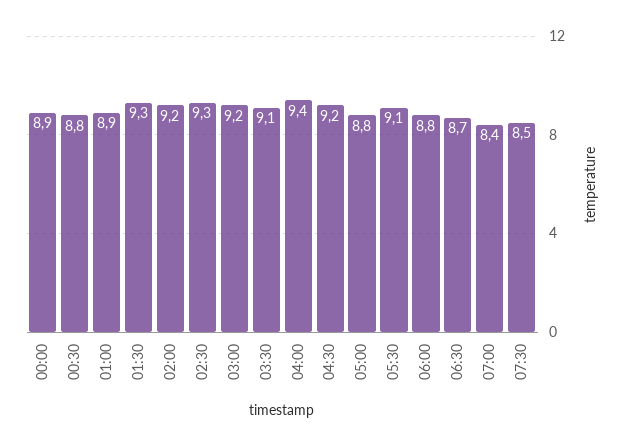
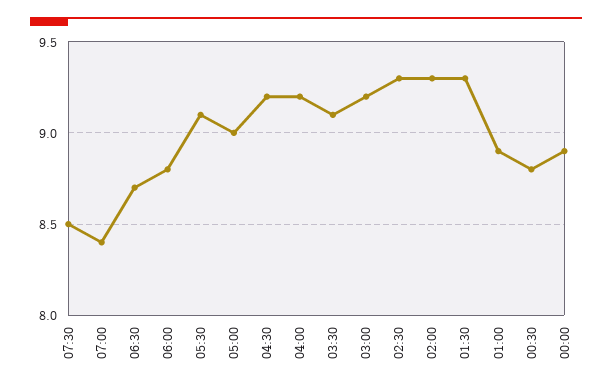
  {
    "00:00": 8.9,
    "00:30": 8.8,
    "01:00": 8.9,
    "01:30": 9.3,
-   "02:00": 9.2,
+   "02:00": 9.3,
    "02:30": 9.3,
    "03:00": 9.2,
    "03:30": 9.1,
-   "04:00": 9.4,
+   "04:00": 9.2,
    "04:30": 9.2,
-   "05:00": 8.8,
+   "05:00": 9,
    "05:30": 9.1,
    "06:00": 8.8,
    "06:30": 8.7,
    "07:00": 8.4,
    "07:30": 8.5
  }

